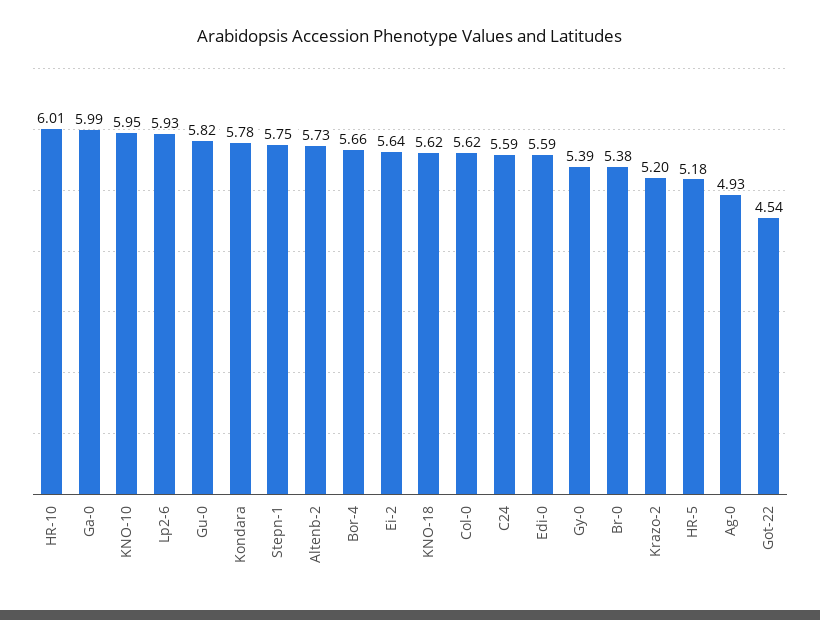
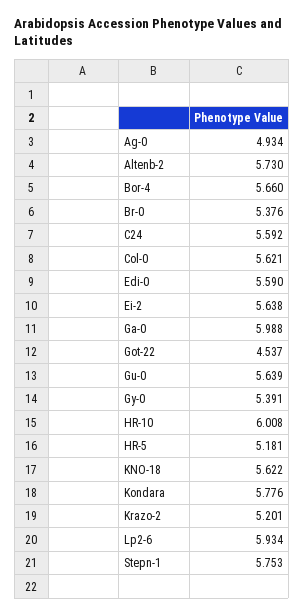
  {
    "HR-10": 6.008,
    "Ga-0": 5.988,
-   "KNO-10": 5.95,
    "Lp2-6": 5.934,
-   "Gu-0": 5.82,
+   "Gu-0": 5.639,
    "Kondara": 5.776,
    "Stepn-1": 5.753,
    "Altenb-2": 5.73,
    "Bor-4": 5.66,
    "Ei-2": 5.638,
    "KNO-18": 5.622,
    "Col-0": 5.621,
    "C24": 5.592,
    "Edi-0": 5.59,
    "Gy-0": 5.391,
    "Br-0": 5.376,
    "Krazo-2": 5.201,
    "HR-5": 5.181,
    "Ag-0": 4.934,
    "Got-22": 4.537
  }

